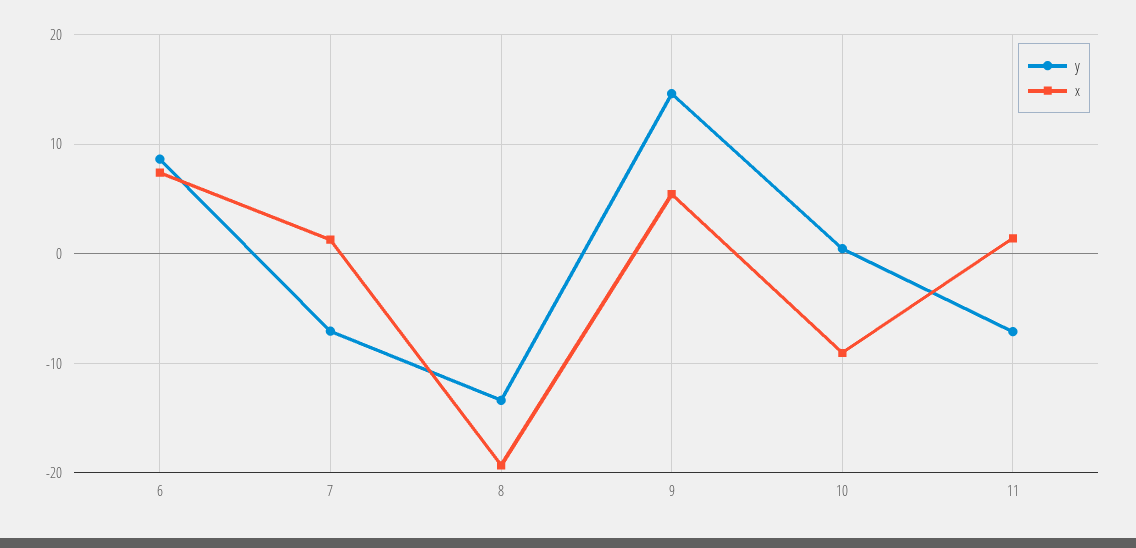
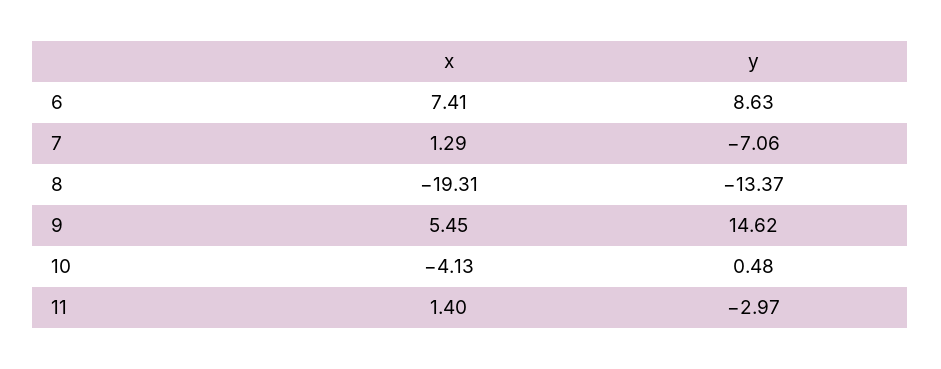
  {
    "y": {
      "6": 8.63,
      "7": -7.06,
      "8": -13.37,
      "9": 14.62,
      "10": 0.48,
-     "11": -7
+     "11": -2.97
    },
    "x": {
      "6": 7.41,
      "7": 1.29,
      "8": -19.31,
      "9": 5.45,
-     "10": -9,
+     "10": -4.13,
      "11": 1.4
    }
  }

